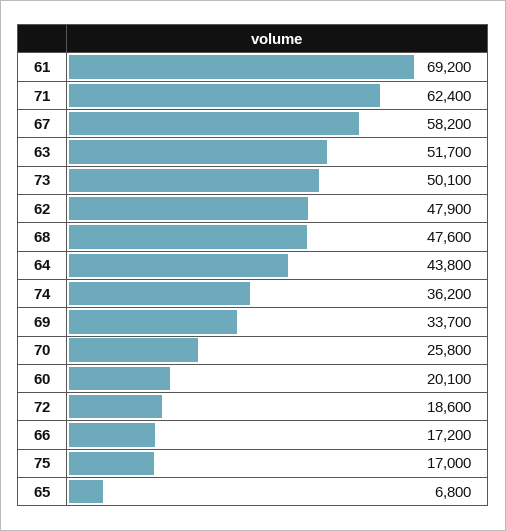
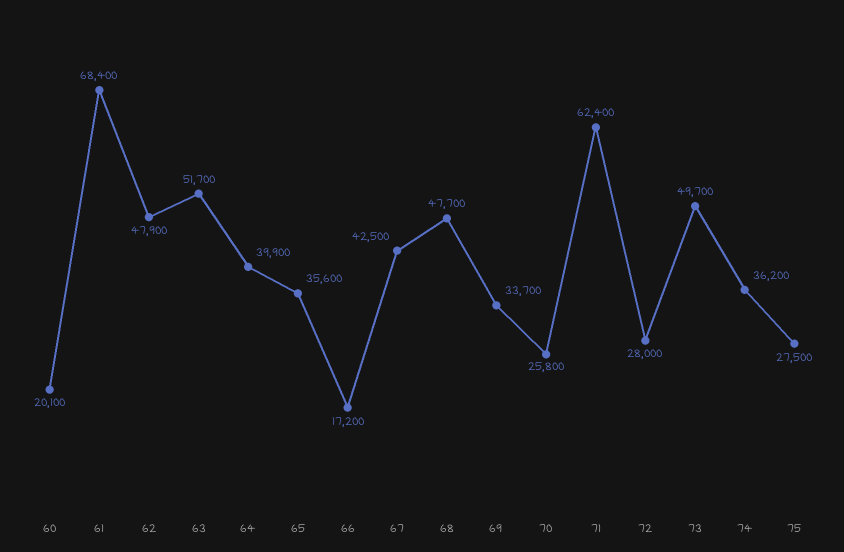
  {
-   "61": 69200,
+   "61": 68400,
    "71": 62400,
-   "67": 58200,
+   "67": 42500,
    "63": 51700,
-   "73": 50100,
+   "73": 49700,
    "62": 47900,
-   "68": 47600,
+   "68": 47700,
-   "64": 43800,
+   "64": 39900,
    "74": 36200,
    "69": 33700,
    "70": 25800,
    "60": 20100,
-   "72": 18600,
+   "72": 28000,
    "66": 17200,
-   "75": 17000,
+   "75": 27500,
-   "65": 6800
+   "65": 35600
  }

